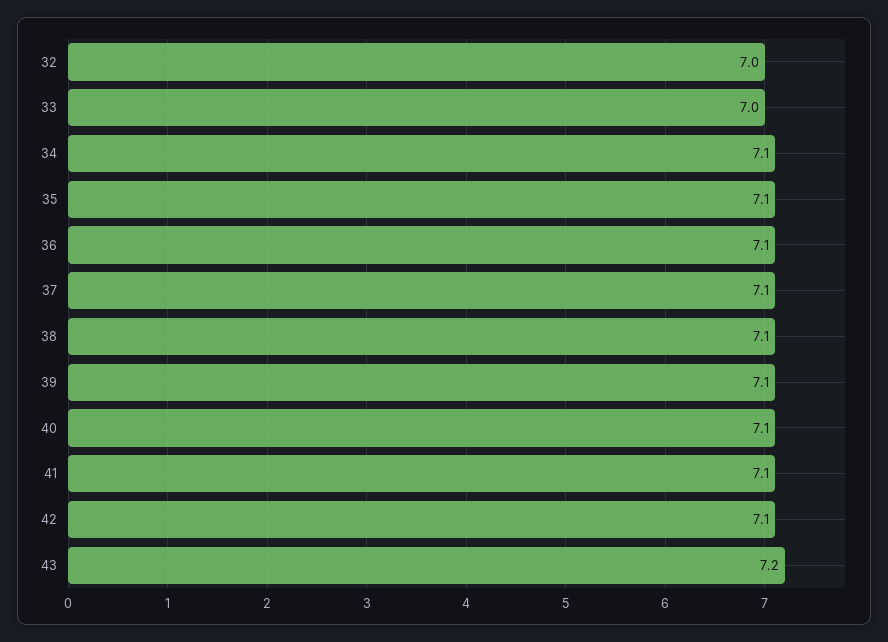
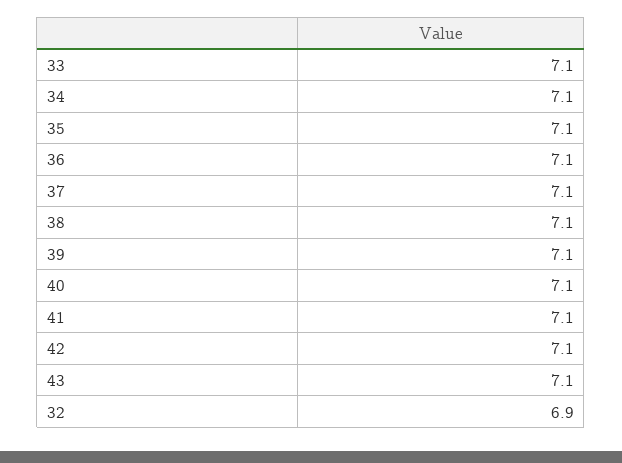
  {
-   "32": 7,
+   "32": 6.9,
-   "33": 7,
+   "33": 7.1,
    "34": 7.1,
    "35": 7.1,
    "36": 7.1,
    "37": 7.1,
    "38": 7.1,
    "39": 7.1,
    "40": 7.1,
    "41": 7.1,
    "42": 7.1,
-   "43": 7.2
+   "43": 7.1
  }

